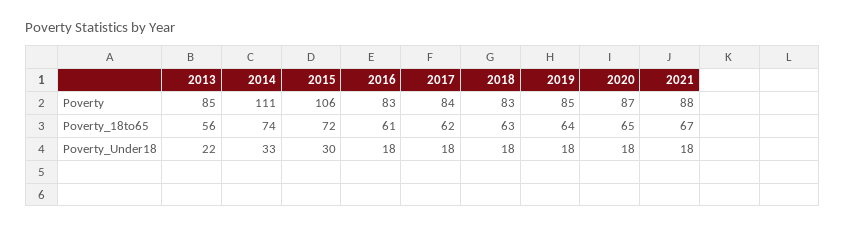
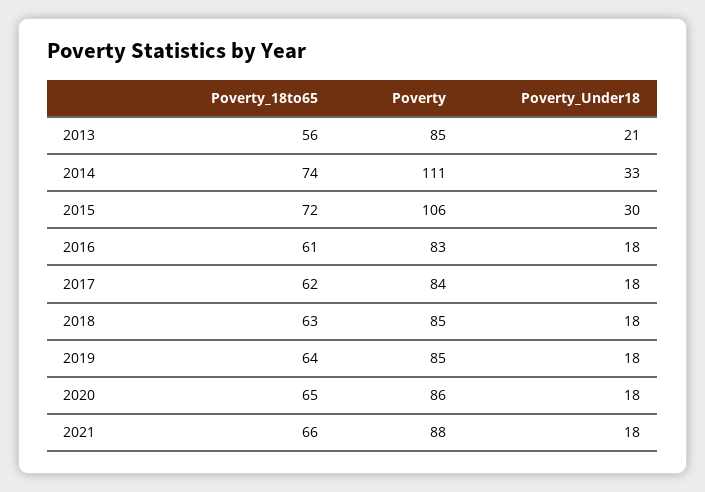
  {
    "2013": {
      "Poverty": 85,
      "Poverty_18to65": 56,
-     "Poverty_Under18": 22
+     "Poverty_Under18": 21
    },
    "2014": {
      "Poverty": 111,
      "Poverty_18to65": 74,
      "Poverty_Under18": 33
    },
    "2015": {
      "Poverty": 106,
      "Poverty_18to65": 72,
      "Poverty_Under18": 30
    },
    "2016": {
      "Poverty": 83,
      "Poverty_18to65": 61,
      "Poverty_Under18": 18
    },
    "2017": {
      "Poverty": 84,
      "Poverty_18to65": 62,
      "Poverty_Under18": 18
    },
    "2018": {
-     "Poverty": 83,
+     "Poverty": 85,
      "Poverty_18to65": 63,
      "Poverty_Under18": 18
    },
    "2019": {
      "Poverty": 85,
      "Poverty_18to65": 64,
      "Poverty_Under18": 18
    },
    "2020": {
-     "Poverty": 87,
+     "Poverty": 86,
      "Poverty_18to65": 65,
      "Poverty_Under18": 18
    },
    "2021": {
      "Poverty": 88,
-     "Poverty_18to65": 67,
+     "Poverty_18to65": 66,
      "Poverty_Under18": 18
    }
  }

